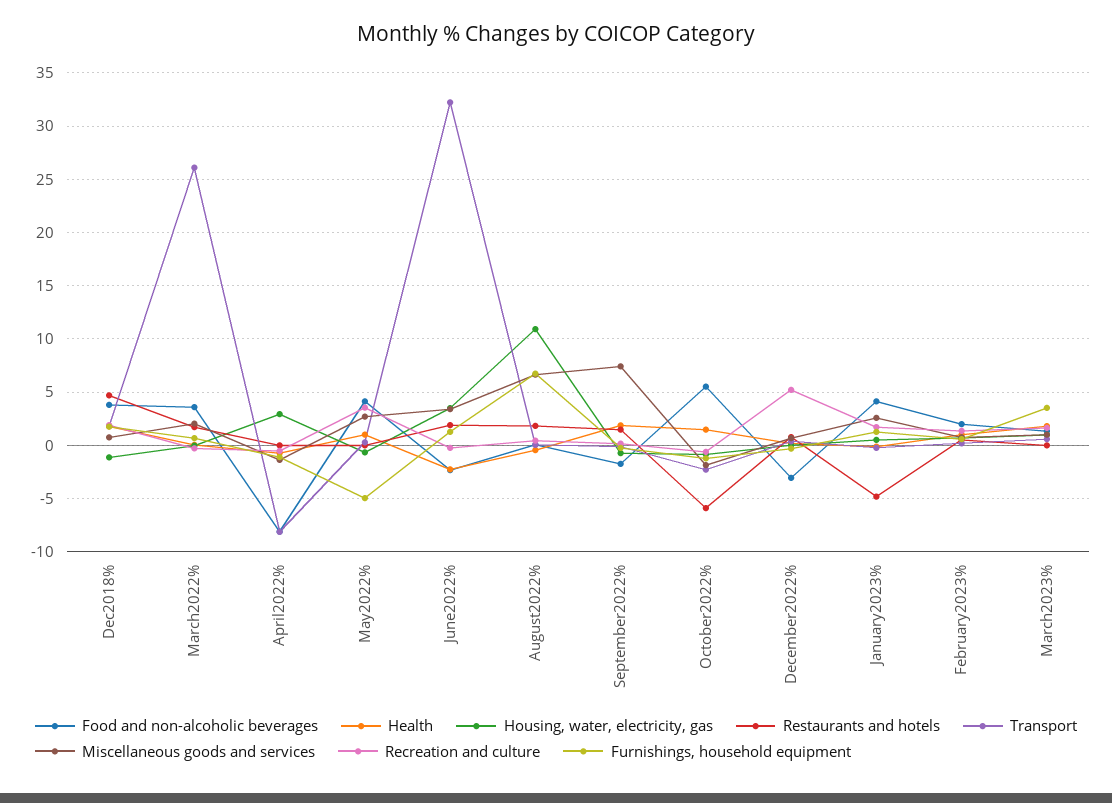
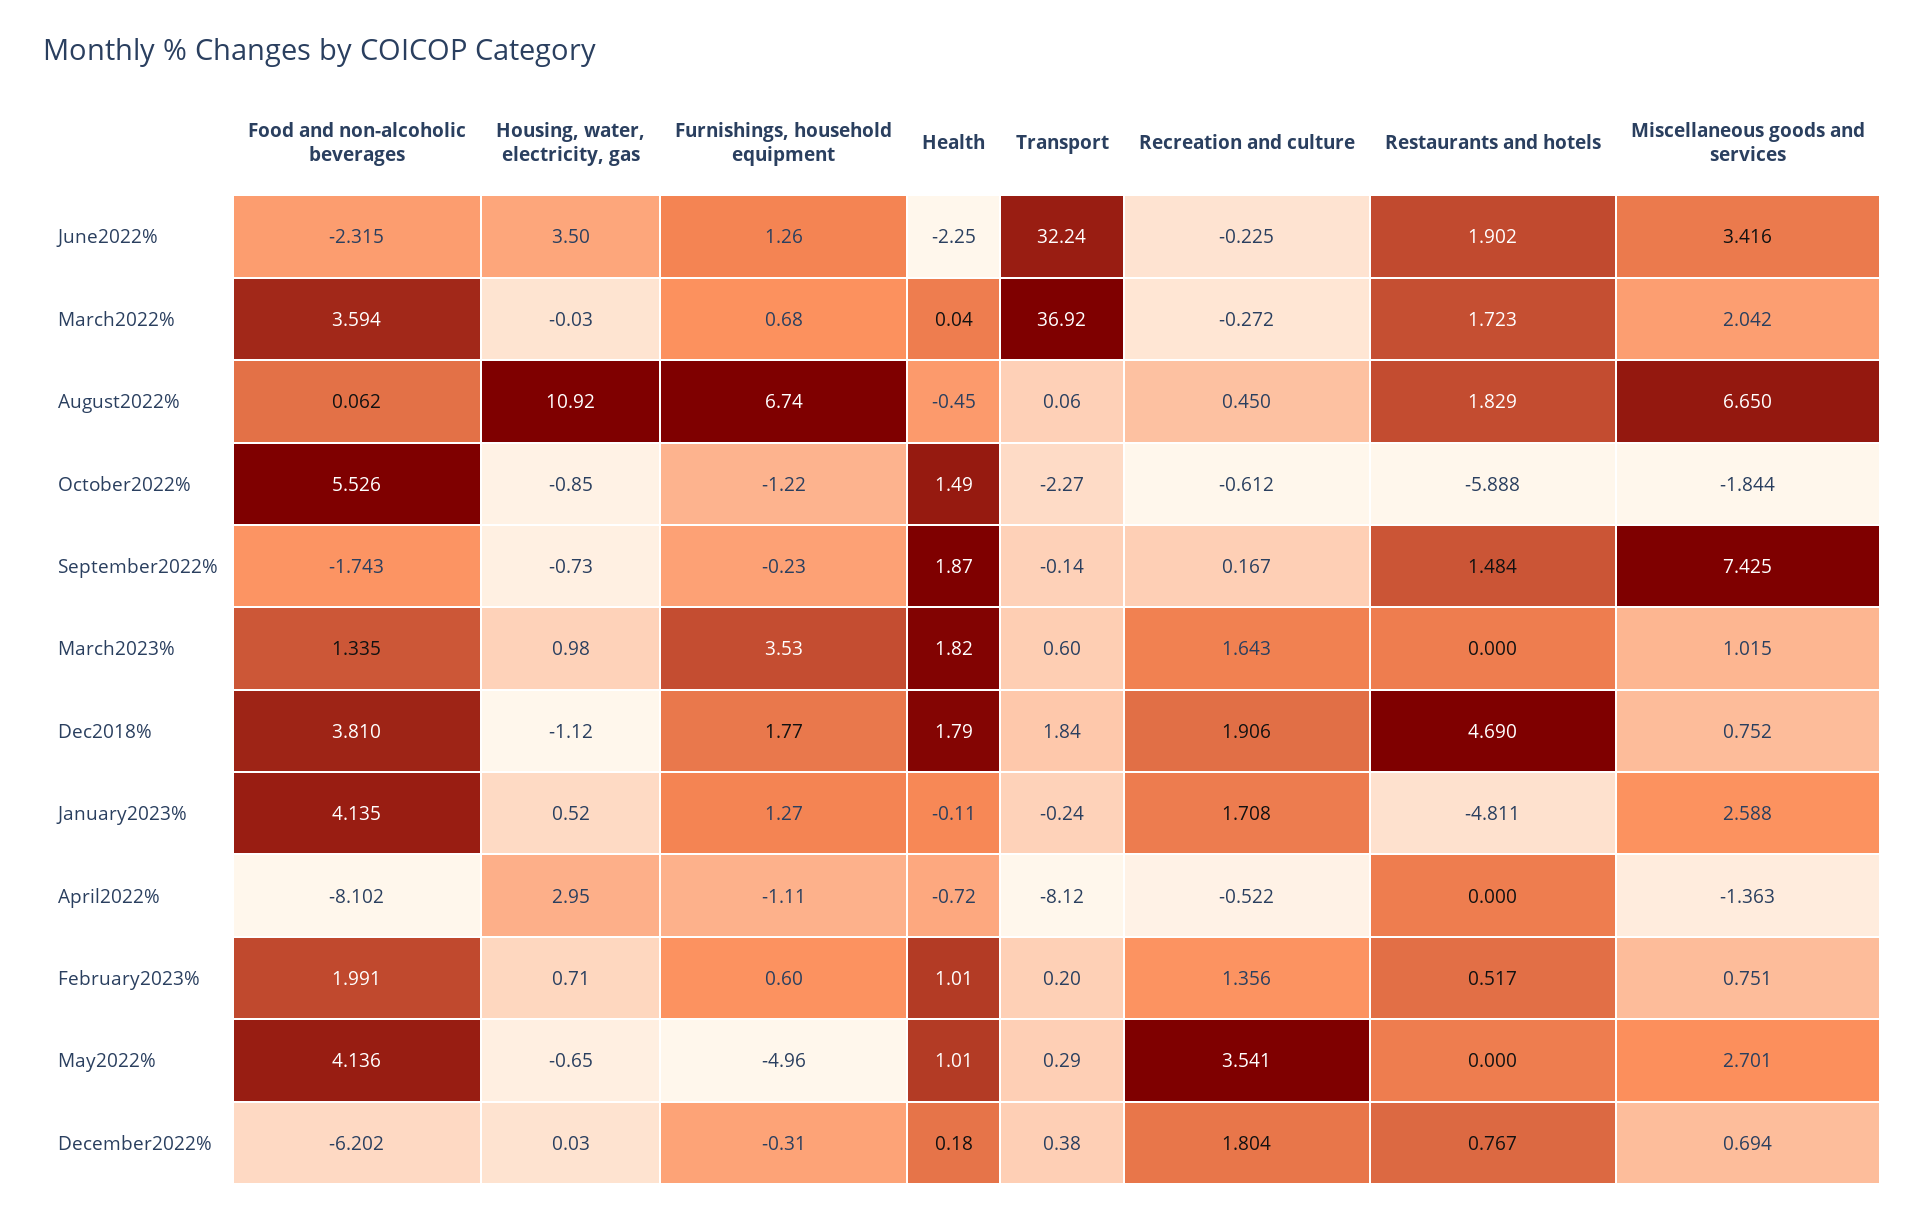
  {
    "Food and non-alcoholic beverages": {
      "Dec2018%": 3.81,
      "March2022%": 3.594,
      "April2022%": -8.102,
      "May2022%": 4.136,
      "June2022%": -2.315,
      "August2022%": 0.062,
      "September2022%": -1.743,
      "October2022%": 5.526,
-     "December2022%": -3,
+     "December2022%": -6.202,
      "January2023%": 4.135,
      "February2023%": 1.991,
      "March2023%": 1.335
    },
    "Health": {
      "Dec2018%": 1.79,
      "March2022%": 0.04,
      "April2022%": -0.72,
      "May2022%": 1.01,
      "June2022%": -2.25,
      "August2022%": -0.45,
      "September2022%": 1.87,
      "October2022%": 1.49,
      "December2022%": 0.18,
      "January2023%": -0.11,
      "February2023%": 1.01,
      "March2023%": 1.82
    },
    "Housing, water, electricity, gas": {
      "Dec2018%": -1.12,
      "March2022%": -0.03,
      "April2022%": 2.95,
      "May2022%": -0.65,
      "June2022%": 3.5,
      "August2022%": 10.92,
      "September2022%": -0.73,
      "October2022%": -0.85,
      "December2022%": 0.03,
      "January2023%": 0.52,
      "February2023%": 0.71,
      "March2023%": 0.98
    },
    "Restaurants and hotels": {
      "Dec2018%": 4.69,
      "March2022%": 1.723,
      "April2022%": 0,
      "May2022%": 0,
      "June2022%": 1.902,
      "August2022%": 1.829,
      "September2022%": 1.484,
      "October2022%": -5.888,
      "December2022%": 0.767,
      "January2023%": -4.811,
      "February2023%": 0.517,
      "March2023%": 0
    },
    "Transport": {
      "Dec2018%": 1.84,
-     "March2022%": 26,
+     "March2022%": 36.92,
      "April2022%": -8.12,
      "May2022%": 0.29,
      "June2022%": 32.24,
      "August2022%": 0.06,
      "September2022%": -0.14,
      "October2022%": -2.27,
      "December2022%": 0.38,
      "January2023%": -0.24,
      "February2023%": 0.2,
      "March2023%": 0.6
    },
    "Miscellaneous goods and services": {
      "Dec2018%": 0.752,
      "March2022%": 2.042,
      "April2022%": -1.363,
      "May2022%": 2.701,
      "June2022%": 3.416,
      "August2022%": 6.65,
      "September2022%": 7.425,
      "October2022%": -1.844,
      "December2022%": 0.694,
      "January2023%": 2.588,
      "February2023%": 0.751,
      "March2023%": 1.015
    },
    "Recreation and culture": {
      "Dec2018%": 1.906,
      "March2022%": -0.272,
      "April2022%": -0.522,
      "May2022%": 3.541,
      "June2022%": -0.225,
      "August2022%": 0.45,
      "September2022%": 0.167,
      "October2022%": -0.612,
-     "December2022%": 5,
+     "December2022%": 1.804,
      "January2023%": 1.708,
      "February2023%": 1.356,
      "March2023%": 1.643
    },
    "Furnishings, household equipment": {
      "Dec2018%": 1.77,
      "March2022%": 0.68,
      "April2022%": -1.11,
      "May2022%": -4.96,
      "June2022%": 1.26,
      "August2022%": 6.74,
      "September2022%": -0.23,
      "October2022%": -1.22,
      "December2022%": -0.31,
      "January2023%": 1.27,
      "February2023%": 0.6,
      "March2023%": 3.53
    }
  }

